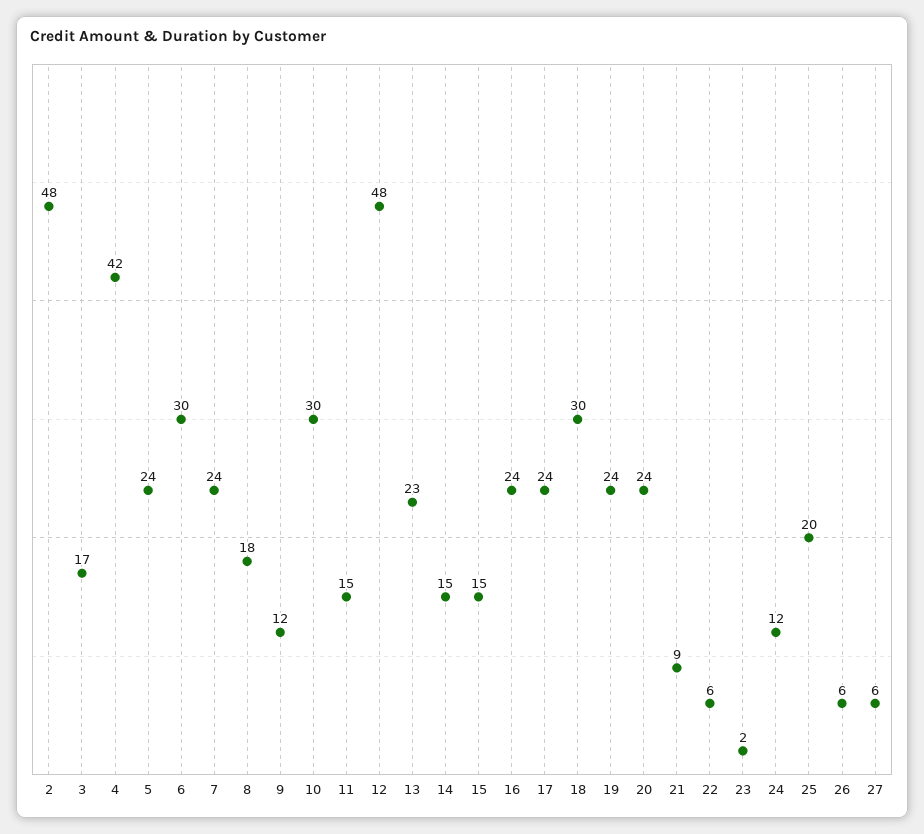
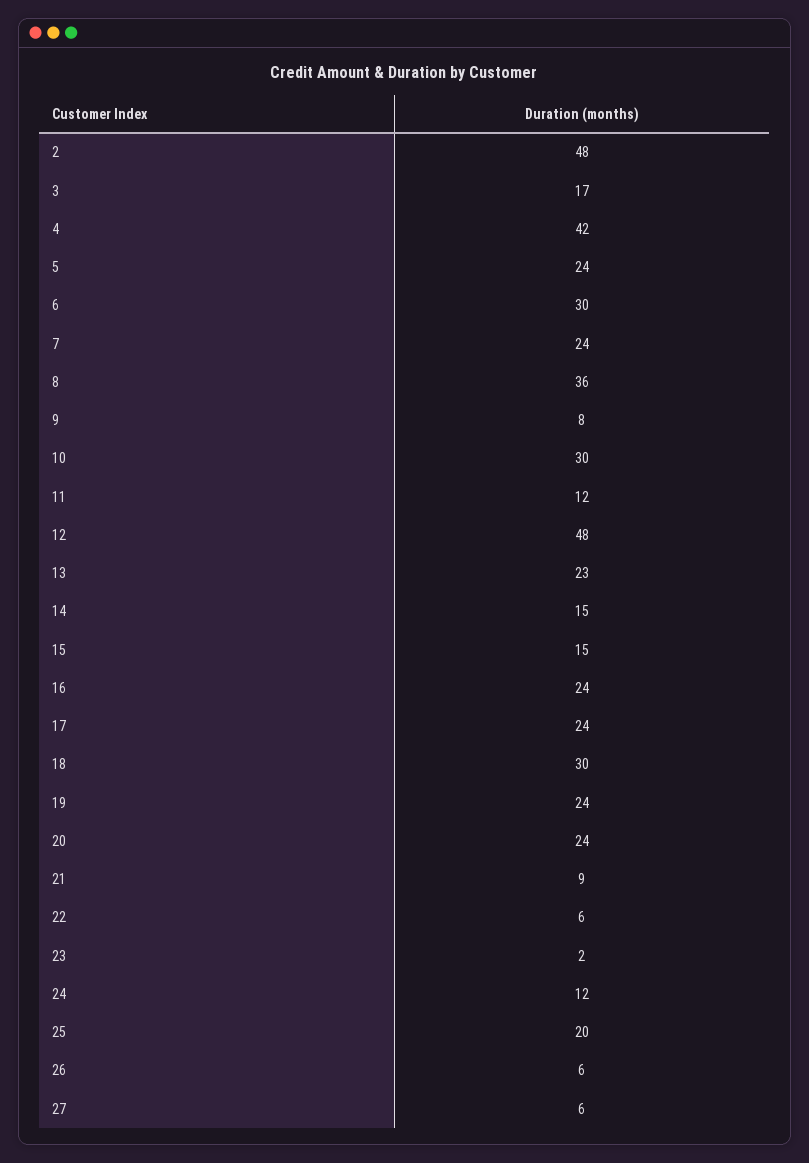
  {
    "2": 48,
    "3": 17,
    "4": 42,
    "5": 24,
    "6": 30,
    "7": 24,
-   "8": 18,
+   "8": 36,
-   "9": 12,
+   "9": 8,
    "10": 30,
-   "11": 15,
+   "11": 12,
    "12": 48,
    "13": 23,
    "14": 15,
    "15": 15,
    "16": 24,
    "17": 24,
    "18": 30,
    "19": 24,
    "20": 24,
    "21": 9,
    "22": 6,
    "23": 2,
    "24": 12,
    "25": 20,
    "26": 6,
    "27": 6
  }

